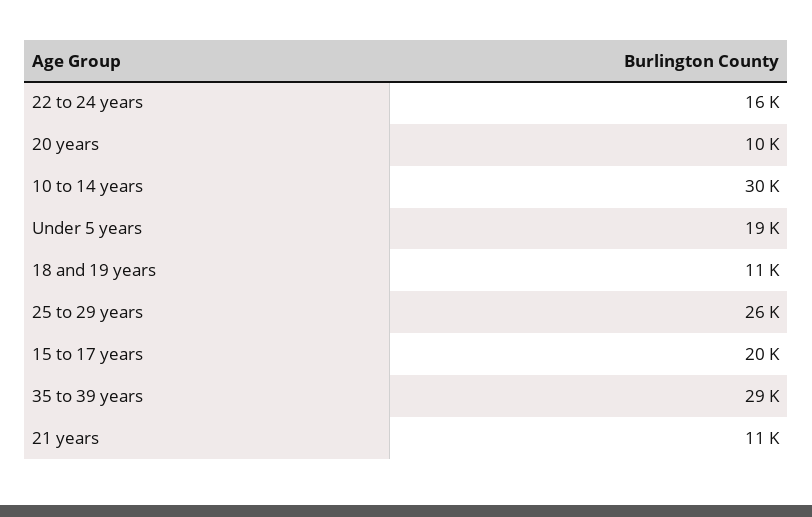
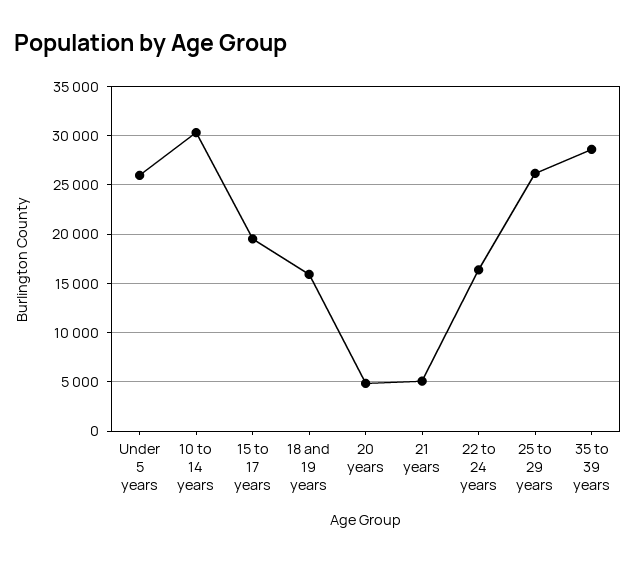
  {
    "22 to 24 years": 16000,
-   "20 years": 10000,
+   "20 years": 5000,
    "10 to 14 years": 30000,
-   "Under 5 years": 19000,
+   "Under 5 years": 26000,
-   "18 and 19 years": 11000,
+   "18 and 19 years": 16000,
    "25 to 29 years": 26000,
    "15 to 17 years": 20000,
    "35 to 39 years": 29000,
-   "21 years": 11000
+   "21 years": 5000
  }

